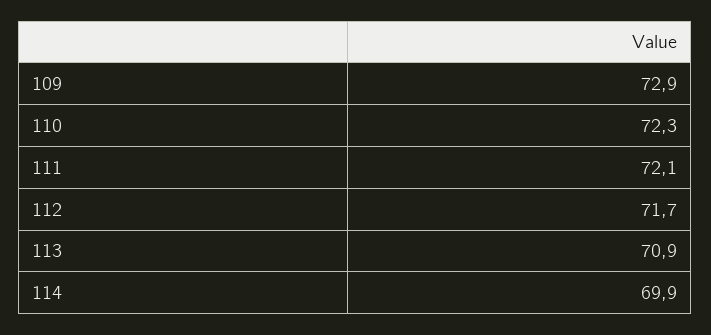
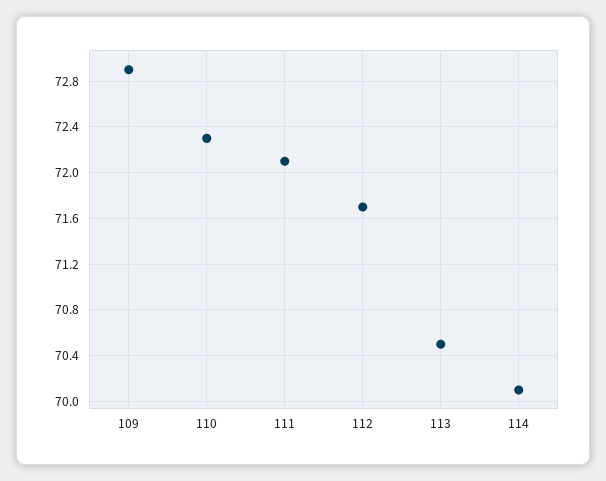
  {
    "109": 72.9,
    "110": 72.3,
    "111": 72.1,
    "112": 71.7,
-   "113": 70.9,
+   "113": 70.5,
-   "114": 69.9
+   "114": 70.1
  }

